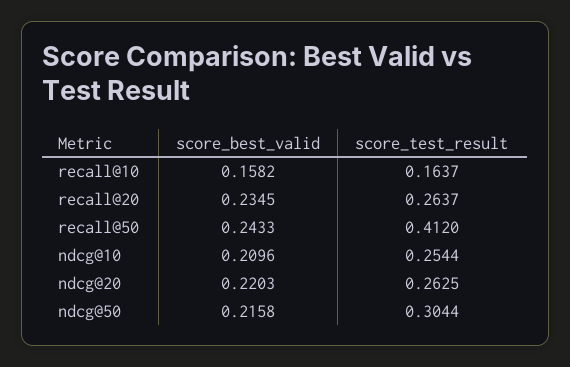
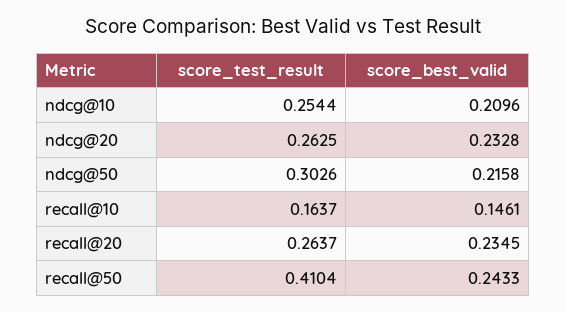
  {
    "score_best_valid": {
-     "recall@10": 0.1582,
+     "recall@10": 0.1461,
      "recall@20": 0.2345,
      "recall@50": 0.2433,
      "ndcg@10": 0.2096,
-     "ndcg@20": 0.2203,
+     "ndcg@20": 0.2328,
      "ndcg@50": 0.2158
    },
    "score_test_result": {
      "recall@10": 0.1637,
      "recall@20": 0.2637,
-     "recall@50": 0.412,
+     "recall@50": 0.4104,
      "ndcg@10": 0.2544,
      "ndcg@20": 0.2625,
-     "ndcg@50": 0.3044
+     "ndcg@50": 0.3026
    }
  }

